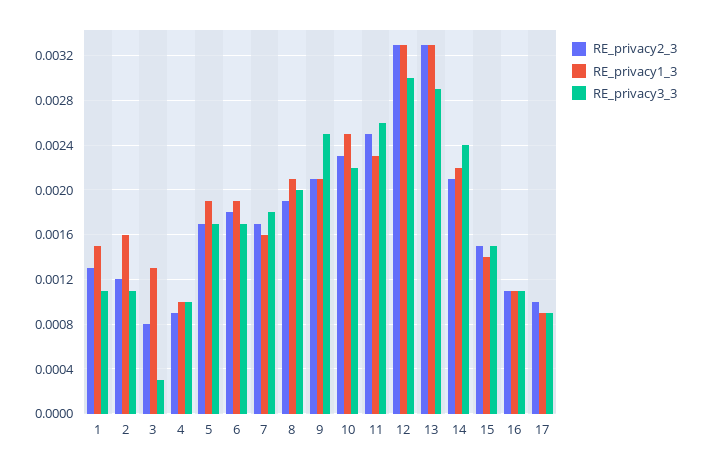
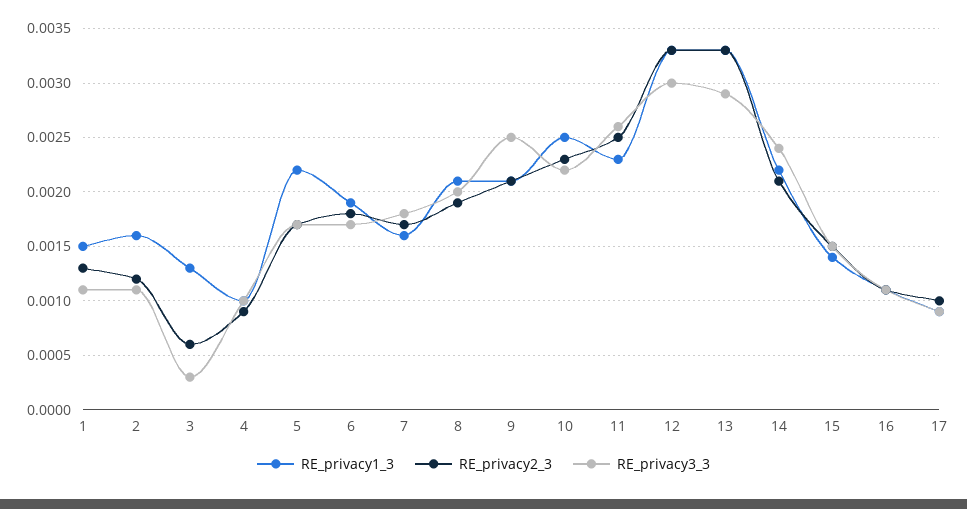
  {
    "RE_privacy2_3": {
      "1": 0.0013,
      "2": 0.0012,
-     "3": 0.0008,
+     "3": 0.0006,
      "4": 0.0009,
      "5": 0.0017,
      "6": 0.0018,
      "7": 0.0017,
      "8": 0.0019,
      "9": 0.0021,
      "10": 0.0023,
      "11": 0.0025,
      "12": 0.0033,
      "13": 0.0033,
      "14": 0.0021,
      "15": 0.0015,
      "16": 0.0011,
      "17": 0.001
    },
    "RE_privacy1_3": {
      "1": 0.0015,
      "2": 0.0016,
      "3": 0.0013,
      "4": 0.001,
-     "5": 0.0019,
+     "5": 0.0022,
      "6": 0.0019,
      "7": 0.0016,
      "8": 0.0021,
      "9": 0.0021,
      "10": 0.0025,
      "11": 0.0023,
      "12": 0.0033,
      "13": 0.0033,
      "14": 0.0022,
      "15": 0.0014,
      "16": 0.0011,
      "17": 0.0009
    },
    "RE_privacy3_3": {
      "1": 0.0011,
      "2": 0.0011,
      "3": 0.0003,
      "4": 0.001,
      "5": 0.0017,
      "6": 0.0017,
      "7": 0.0018,
      "8": 0.002,
      "9": 0.0025,
      "10": 0.0022,
      "11": 0.0026,
      "12": 0.003,
      "13": 0.0029,
      "14": 0.0024,
      "15": 0.0015,
      "16": 0.0011,
      "17": 0.0009
    }
  }

